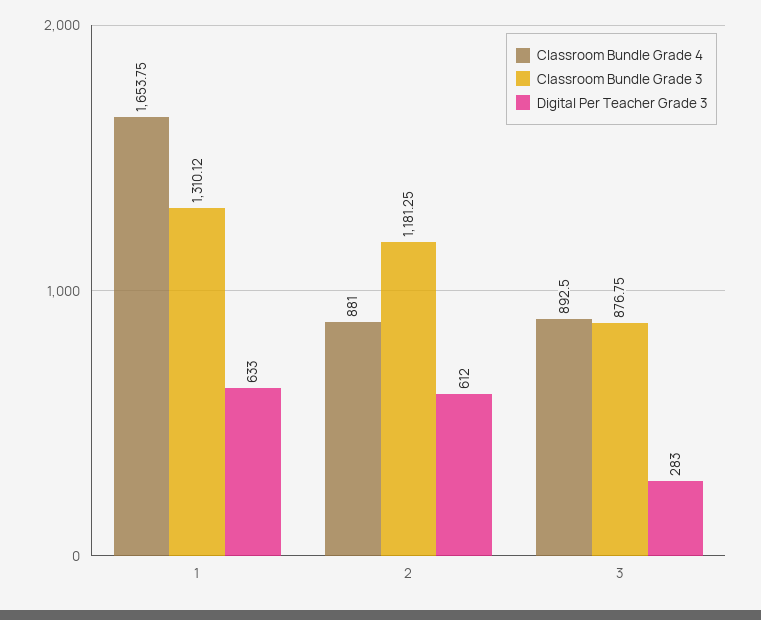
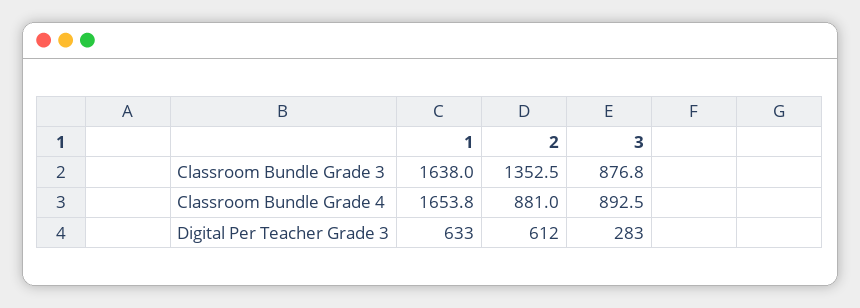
  {
    "Classroom Bundle Grade 4": {
      "1": 1653.75,
      "2": 881,
      "3": 892.5
    },
    "Classroom Bundle Grade 3": {
-     "1": 1310.12,
+     "1": 1638,
-     "2": 1181.25,
+     "2": 1352.5,
      "3": 876.75
    },
    "Digital Per Teacher Grade 3": {
      "1": 633,
      "2": 612,
      "3": 283
    }
  }

